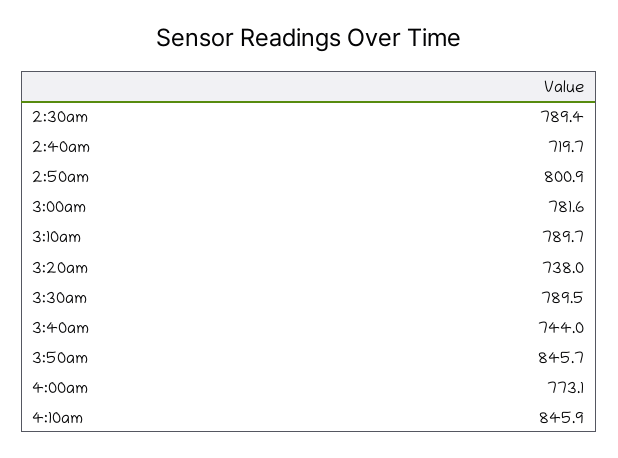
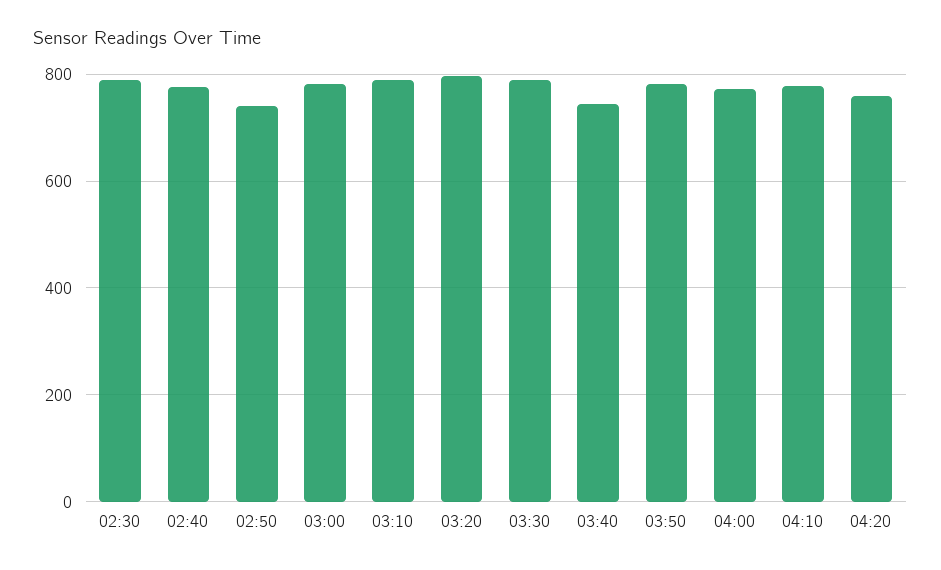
  {
    "2:30am": 789.4,
-   "2:40am": 719.7,
+   "2:40am": 780,
-   "2:50am": 800.9,
+   "2:50am": 740,
    "3:00am": 781.6,
    "3:10am": 789.7,
-   "3:20am": 738,
+   "3:20am": 800,
    "3:30am": 789.5,
    "3:40am": 744,
-   "3:50am": 845.7,
+   "3:50am": 780,
    "4:00am": 773.1,
-   "4:10am": 845.9
+   "4:10am": 780,
+   "04:20": 760
  }

